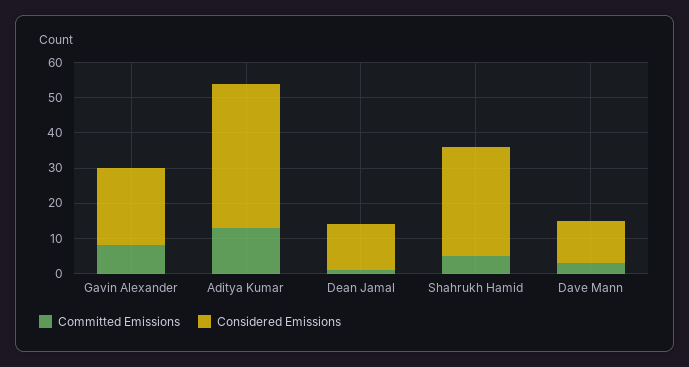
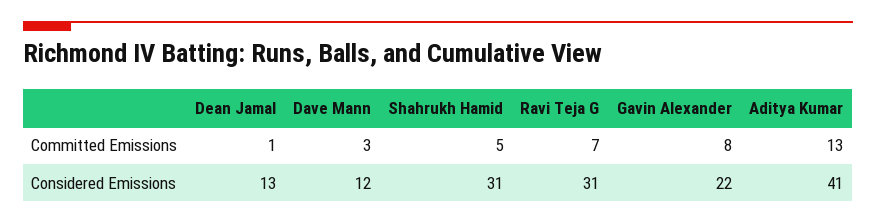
  {
    "Committed Emissions": {
      "Gavin Alexander": 8,
      "Aditya Kumar": 13,
      "Dean Jamal": 1,
      "Shahrukh Hamid": 5,
-     "Dave Mann": 3
+     "Dave Mann": 3,
+     "Ravi Teja G": 7
    },
    "Considered Emissions": {
      "Gavin Alexander": 22,
      "Aditya Kumar": 41,
      "Dean Jamal": 13,
      "Shahrukh Hamid": 31,
-     "Dave Mann": 12
+     "Dave Mann": 12,
+     "Ravi Teja G": 31
    }
  }

